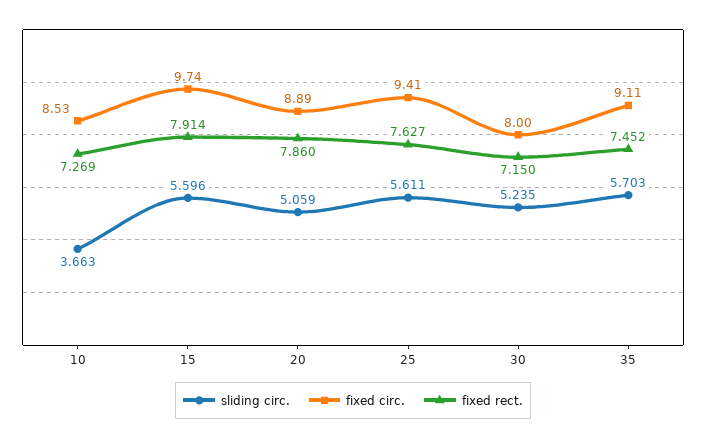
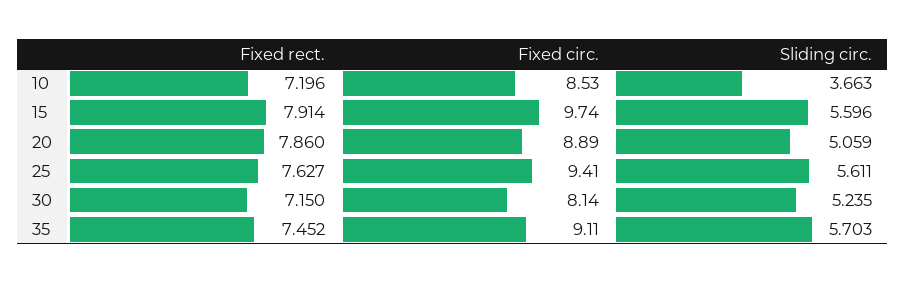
  {
    "sliding circ.": {
      "10": 3.663,
      "15": 5.596,
      "20": 5.059,
      "25": 5.611,
      "30": 5.235,
      "35": 5.703
    },
    "fixed circ.": {
      "10": 8.53,
      "15": 9.74,
      "20": 8.89,
      "25": 9.41,
-     "30": 8,
+     "30": 8.14,
      "35": 9.11
    },
    "fixed rect.": {
-     "10": 7.269,
+     "10": 7.196,
      "15": 7.914,
      "20": 7.86,
      "25": 7.627,
      "30": 7.15,
      "35": 7.452
    }
  }

